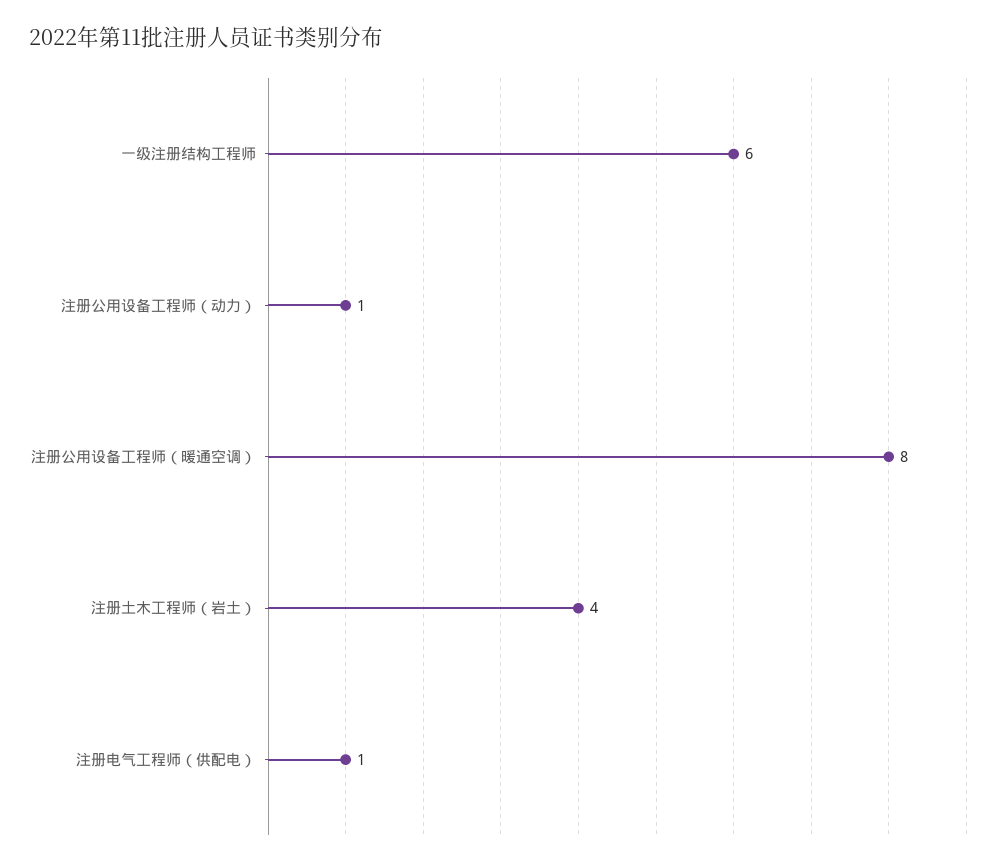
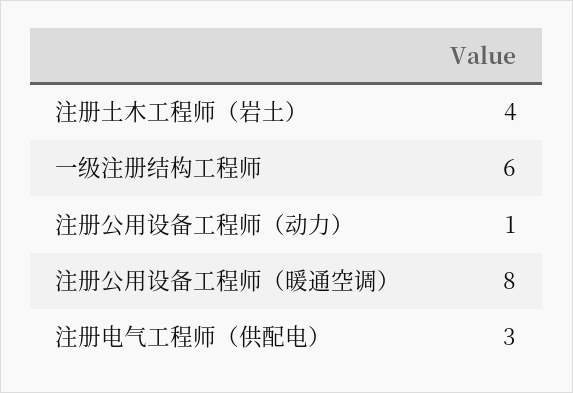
  {
    "一级注册结构工程师": 6,
    "注册公用设备工程师（动力）": 1,
    "注册公用设备工程师（暖通空调）": 8,
    "注册土木工程师（岩土）": 4,
-   "注册电气工程师（供配电）": 1
+   "注册电气工程师（供配电）": 3
  }

